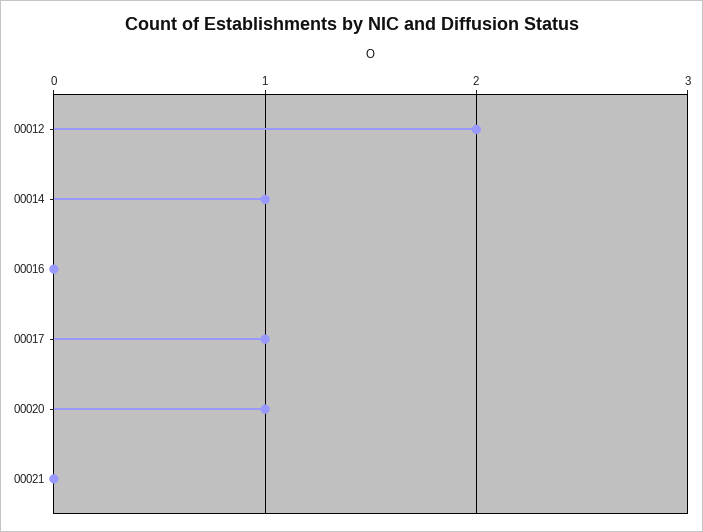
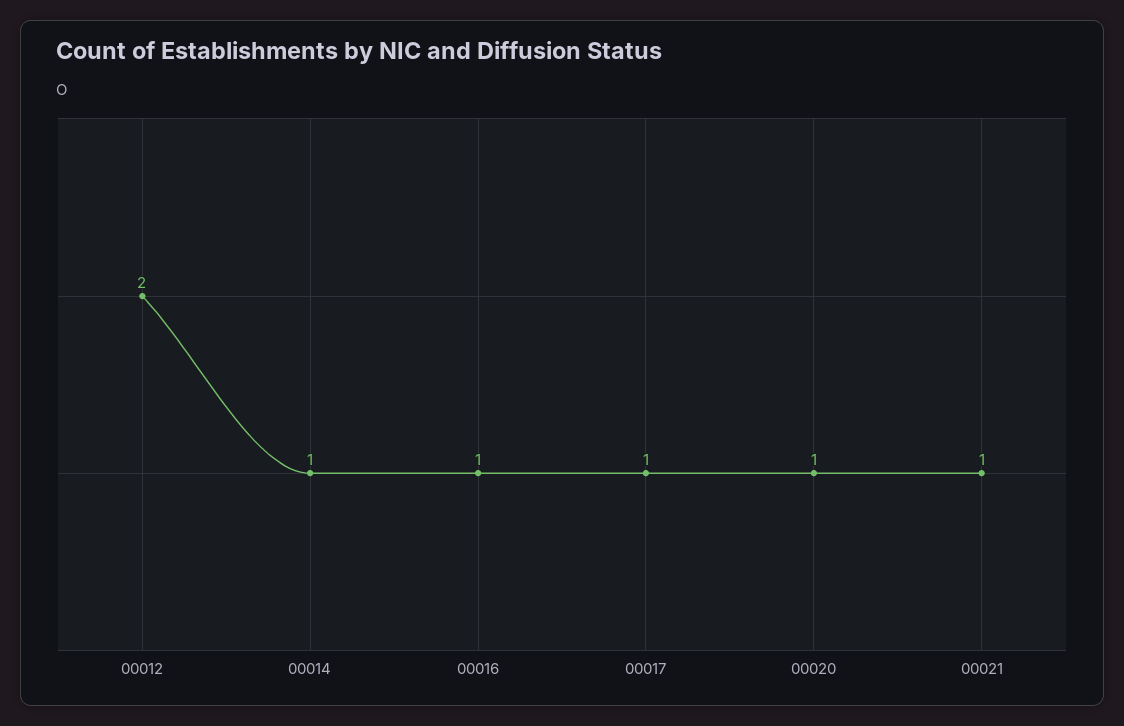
  {
    "00012": 2,
    "00014": 1,
-   "00016": 0,
+   "00016": 1,
    "00017": 1,
    "00020": 1,
-   "00021": 0
+   "00021": 1
  }

